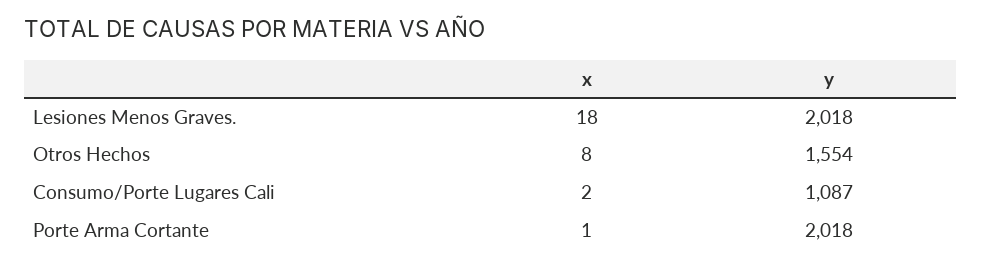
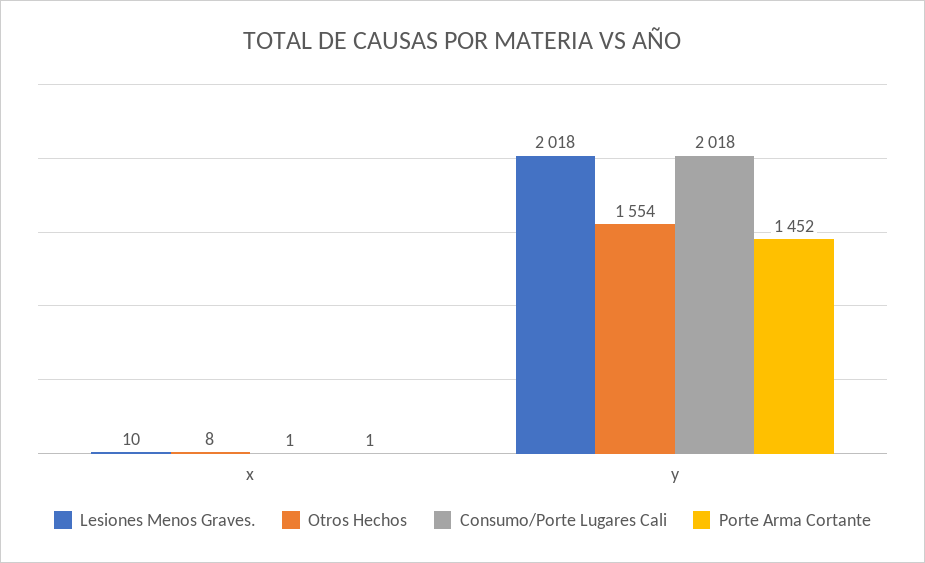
  {
    "Lesiones Menos Graves.": {
-     "x": 18,
+     "x": 10,
      "y": 2018
    },
    "Otros Hechos": {
      "x": 8,
      "y": 1554
    },
    "Consumo/Porte Lugares Cali": {
-     "x": 2,
+     "x": 1,
-     "y": 1087
+     "y": 2018
    },
    "Porte Arma Cortante": {
      "x": 1,
-     "y": 2018
+     "y": 1452
    }
  }

